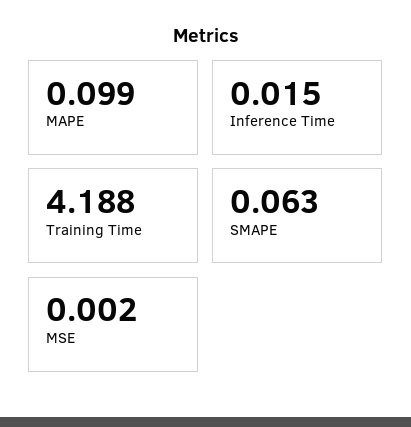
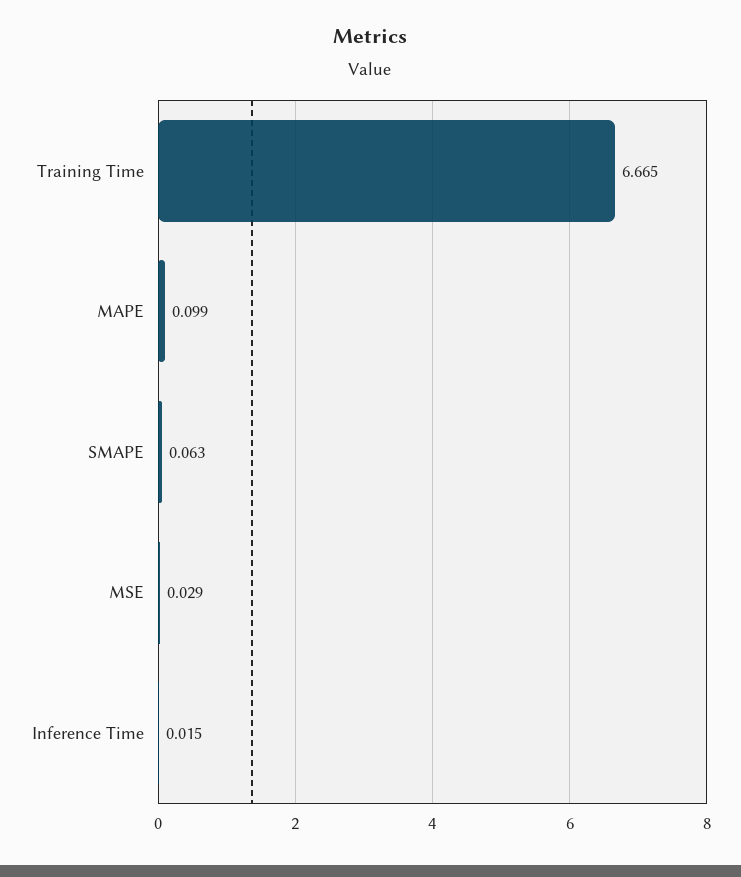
  {
    "MAPE": 0.099,
    "Inference Time": 0.015,
-   "Training Time": 4.188,
+   "Training Time": 6.665,
    "SMAPE": 0.063,
-   "MSE": 0.002
+   "MSE": 0.029
  }

